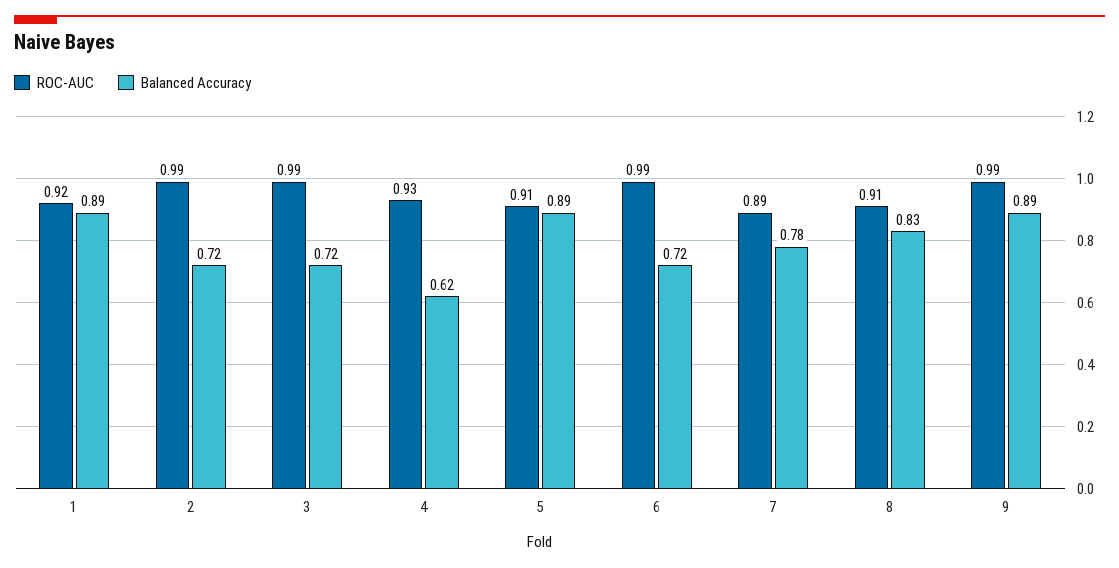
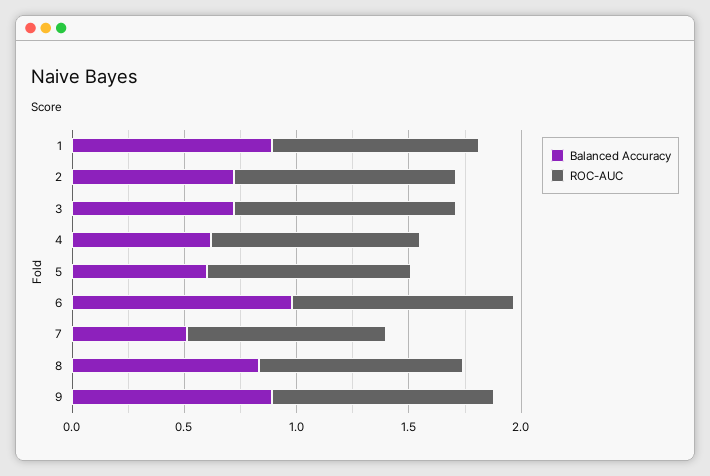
  {
    "ROC-AUC": {
      "1": 0.92,
      "2": 0.99,
      "3": 0.99,
      "4": 0.93,
      "5": 0.91,
      "6": 0.99,
      "7": 0.89,
      "8": 0.91,
      "9": 0.99
    },
    "Balanced Accuracy": {
      "1": 0.89,
      "2": 0.72,
      "3": 0.72,
      "4": 0.62,
-     "5": 0.89,
+     "5": 0.6,
-     "6": 0.72,
+     "6": 1,
-     "7": 0.78,
+     "7": 0.5,
      "8": 0.83,
      "9": 0.89
    }
  }

